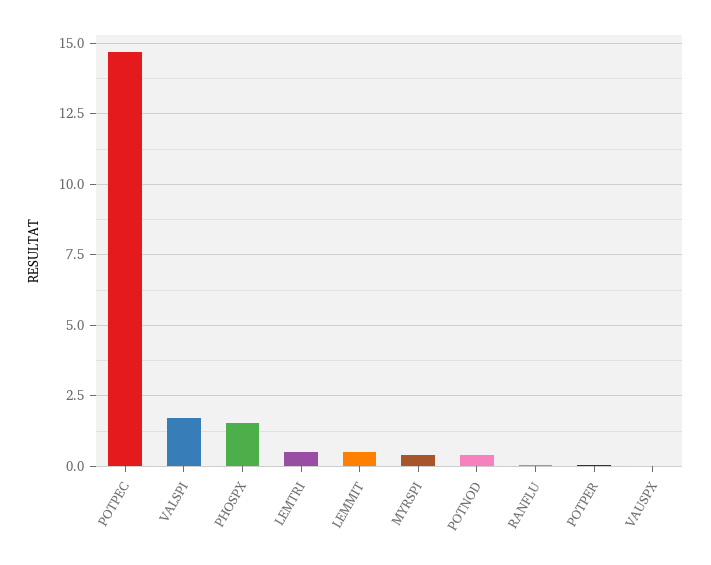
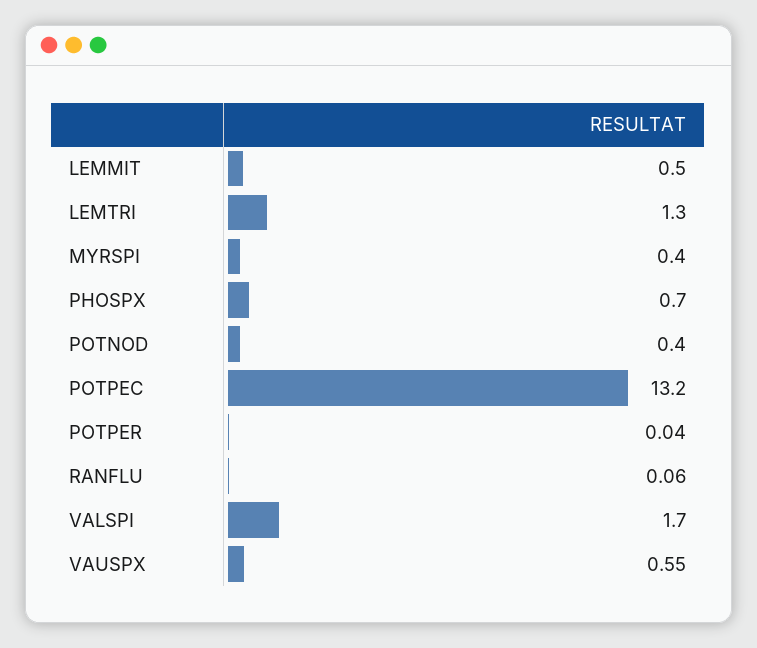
  {
-   "POTPEC": 14.75,
+   "POTPEC": 13.2,
    "VALSPI": 1.7,
-   "PHOSPX": 1.5,
+   "PHOSPX": 0.7,
-   "LEMTRI": 0.5,
+   "LEMTRI": 1.3,
    "LEMMIT": 0.5,
    "MYRSPI": 0.4,
    "POTNOD": 0.4,
    "RANFLU": 0.06,
    "POTPER": 0.04,
-   "VAUSPX": 0
+   "VAUSPX": 0.55
  }

